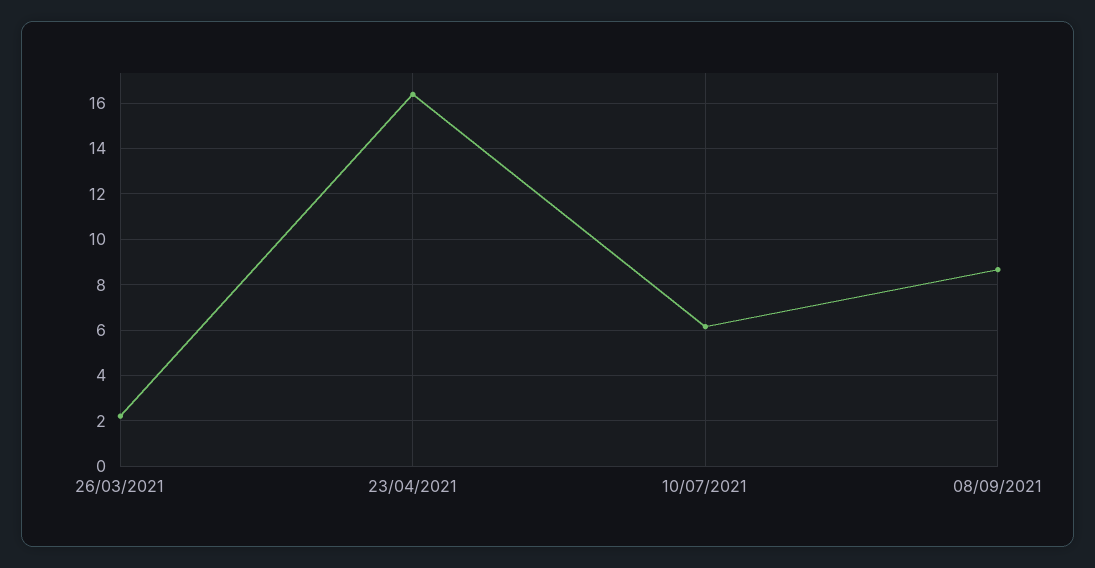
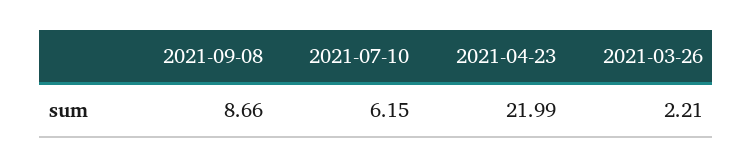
  {
    "26/03/2021": 2.21,
-   "23/04/2021": 16.5,
+   "23/04/2021": 21.99,
    "10/07/2021": 6.15,
    "08/09/2021": 8.66
  }

